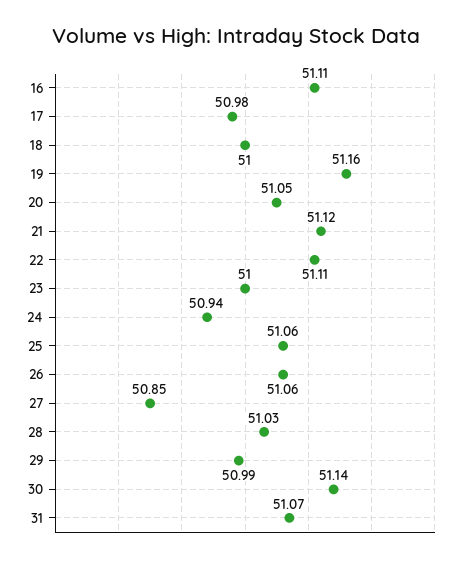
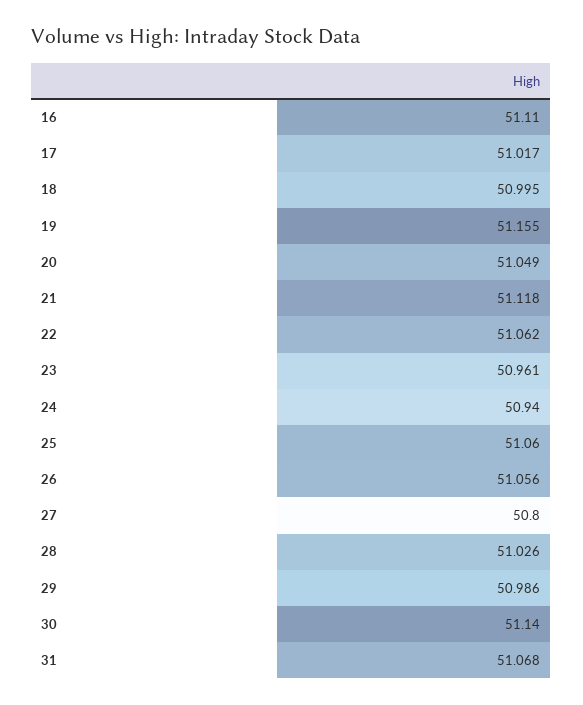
  {
    "16": 51.11,
-   "17": 50.98,
+   "17": 51.017,
    "18": 50.995,
    "19": 51.155,
    "20": 51.049,
    "21": 51.118,
-   "22": 51.11,
+   "22": 51.062,
-   "23": 51,
+   "23": 50.961,
    "24": 50.94,
    "25": 51.06,
    "26": 51.056,
-   "27": 50.85,
+   "27": 50.8,
    "28": 51.026,
    "29": 50.986,
    "30": 51.14,
    "31": 51.068
  }

